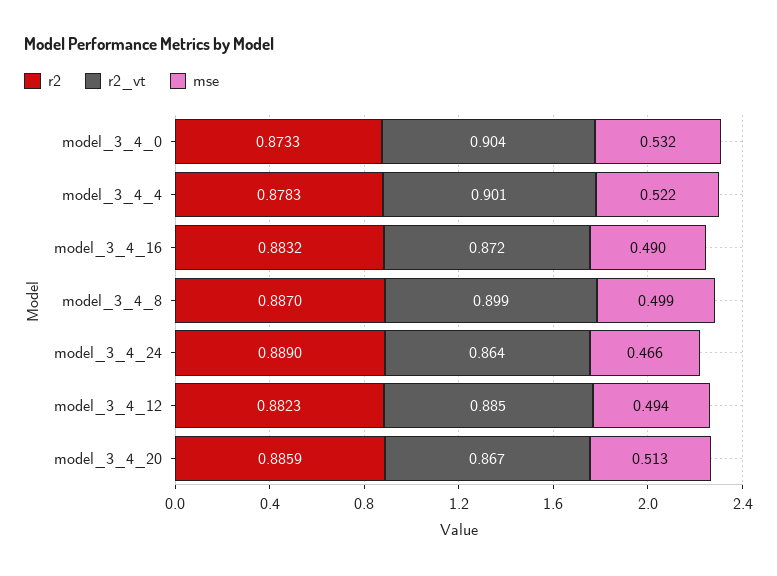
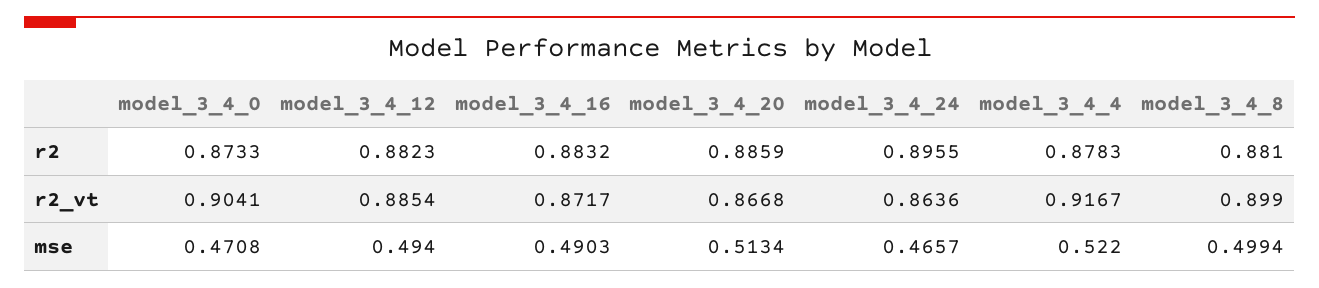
  {
    "r2": {
      "model_3_4_0": 0.8733,
      "model_3_4_4": 0.8783,
      "model_3_4_16": 0.8832,
-     "model_3_4_8": 0.887,
+     "model_3_4_8": 0.881,
-     "model_3_4_24": 0.889,
+     "model_3_4_24": 0.8955,
      "model_3_4_12": 0.8823,
      "model_3_4_20": 0.8859
    },
    "r2_vt": {
      "model_3_4_0": 0.9041,
-     "model_3_4_4": 0.901,
+     "model_3_4_4": 0.9167,
      "model_3_4_16": 0.8717,
      "model_3_4_8": 0.899,
      "model_3_4_24": 0.8636,
      "model_3_4_12": 0.8854,
      "model_3_4_20": 0.8668
    },
    "mse": {
-     "model_3_4_0": 0.532,
+     "model_3_4_0": 0.4708,
      "model_3_4_4": 0.522,
      "model_3_4_16": 0.4903,
      "model_3_4_8": 0.4994,
      "model_3_4_24": 0.4657,
      "model_3_4_12": 0.494,
      "model_3_4_20": 0.5134
    }
  }

